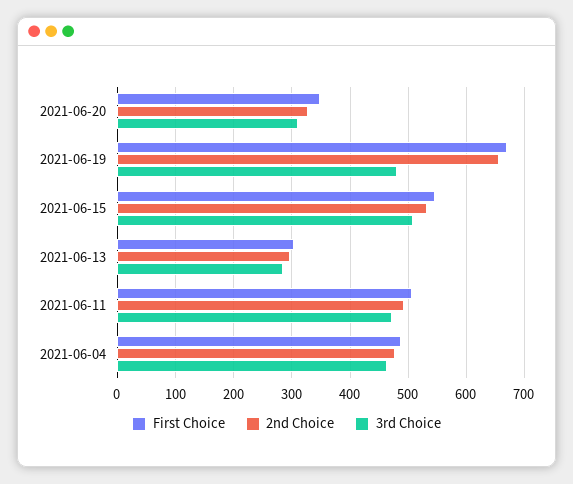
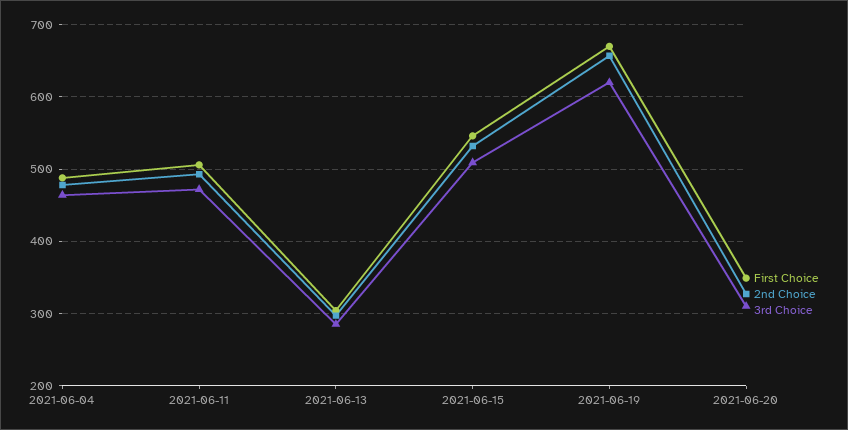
  {
    "First Choice": {
      "2021-06-20": 350,
      "2021-06-19": 670,
      "2021-06-15": 550,
      "2021-06-13": 300,
      "2021-06-11": 510,
      "2021-06-04": 490
    },
    "2nd Choice": {
      "2021-06-20": 330,
      "2021-06-19": 660,
      "2021-06-15": 530,
      "2021-06-13": 300,
      "2021-06-11": 490,
      "2021-06-04": 480
    },
    "3rd Choice": {
      "2021-06-20": 310,
-     "2021-06-19": 480,
+     "2021-06-19": 620,
      "2021-06-15": 510,
      "2021-06-13": 290,
      "2021-06-11": 470,
      "2021-06-04": 460
    }
  }

